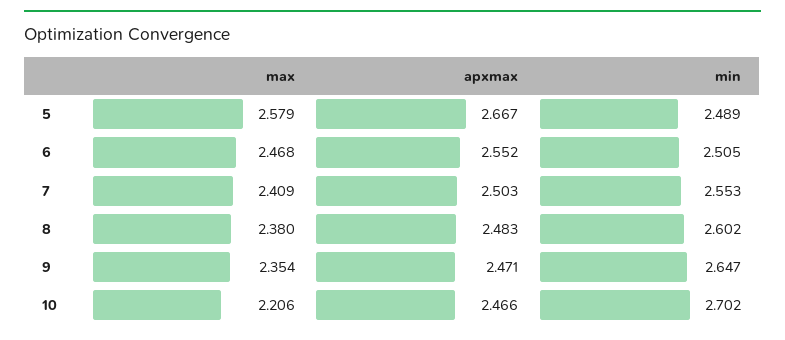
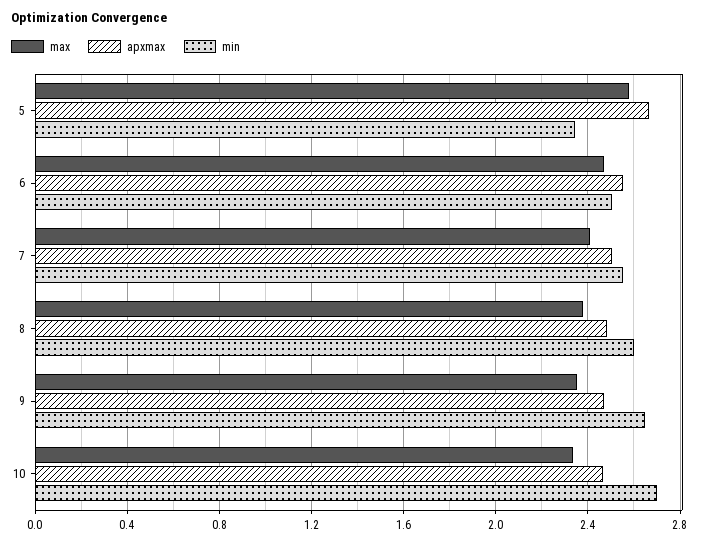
  {
    "max": {
      "5": 2.579,
      "6": 2.468,
      "7": 2.409,
      "8": 2.38,
      "9": 2.354,
-     "10": 2.206
+     "10": 2.35
    },
    "apxmax": {
      "5": 2.667,
      "6": 2.552,
      "7": 2.503,
      "8": 2.483,
      "9": 2.471,
      "10": 2.466
    },
    "min": {
-     "5": 2.489,
+     "5": 2.35,
      "6": 2.505,
      "7": 2.553,
      "8": 2.602,
      "9": 2.647,
      "10": 2.702
    }
  }

